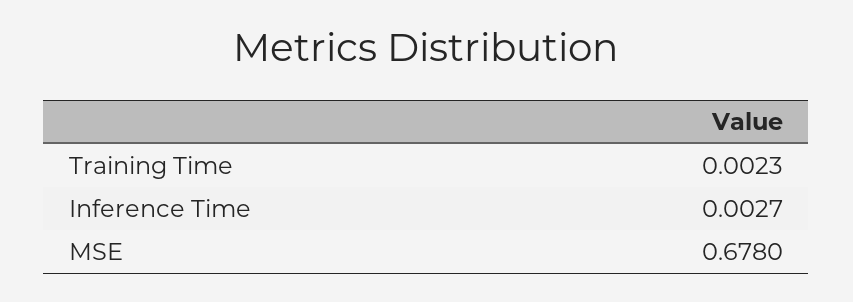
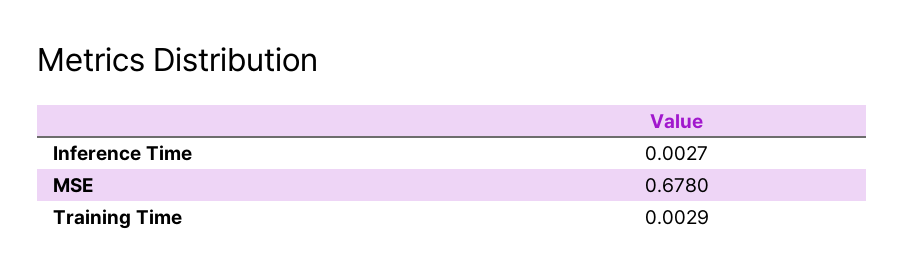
  {
-   "Training Time": 0.0023,
+   "Training Time": 0.0029,
    "Inference Time": 0.0027,
    "MSE": 0.678
  }

